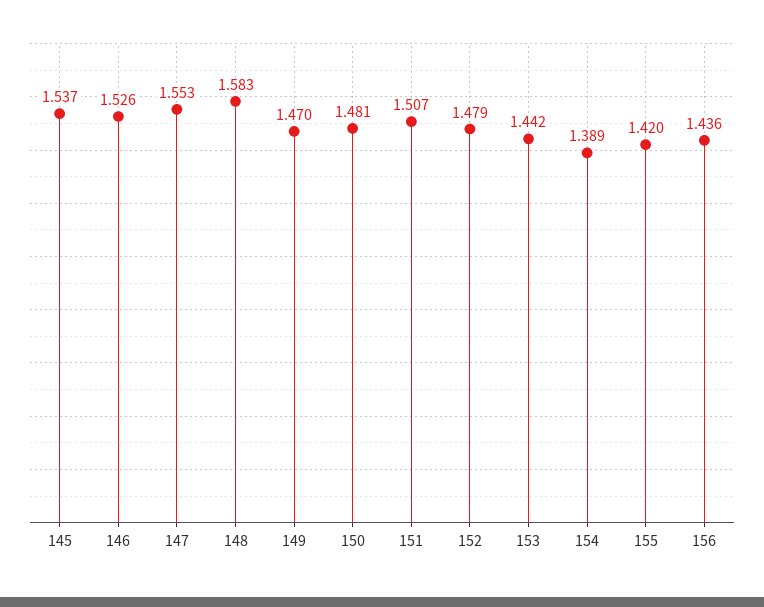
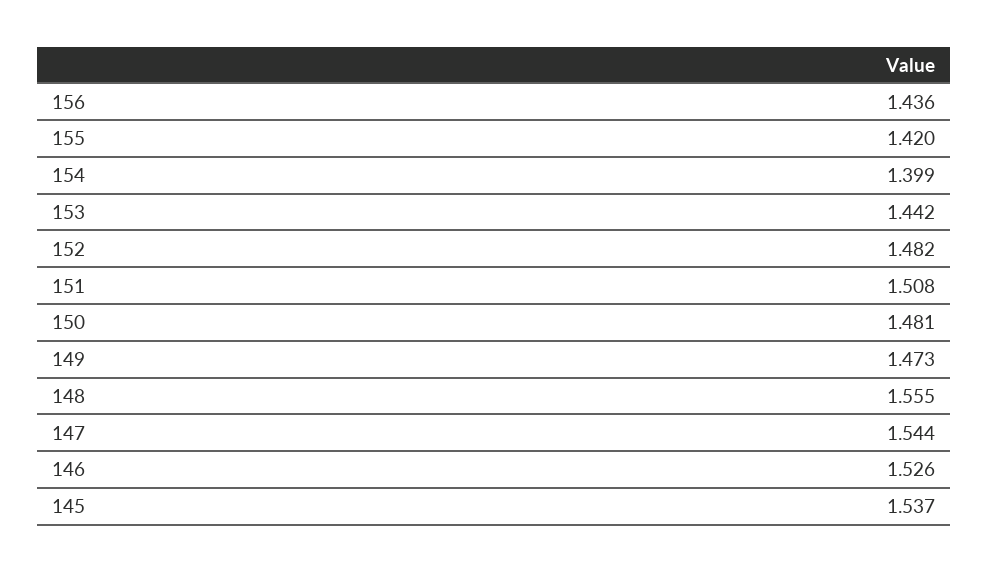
  {
    "145": 1.537,
    "146": 1.526,
-   "147": 1.553,
+   "147": 1.544,
-   "148": 1.583,
+   "148": 1.555,
-   "149": 1.47,
+   "149": 1.473,
    "150": 1.481,
-   "151": 1.507,
+   "151": 1.508,
-   "152": 1.479,
+   "152": 1.482,
    "153": 1.442,
-   "154": 1.389,
+   "154": 1.399,
    "155": 1.42,
    "156": 1.436
  }

